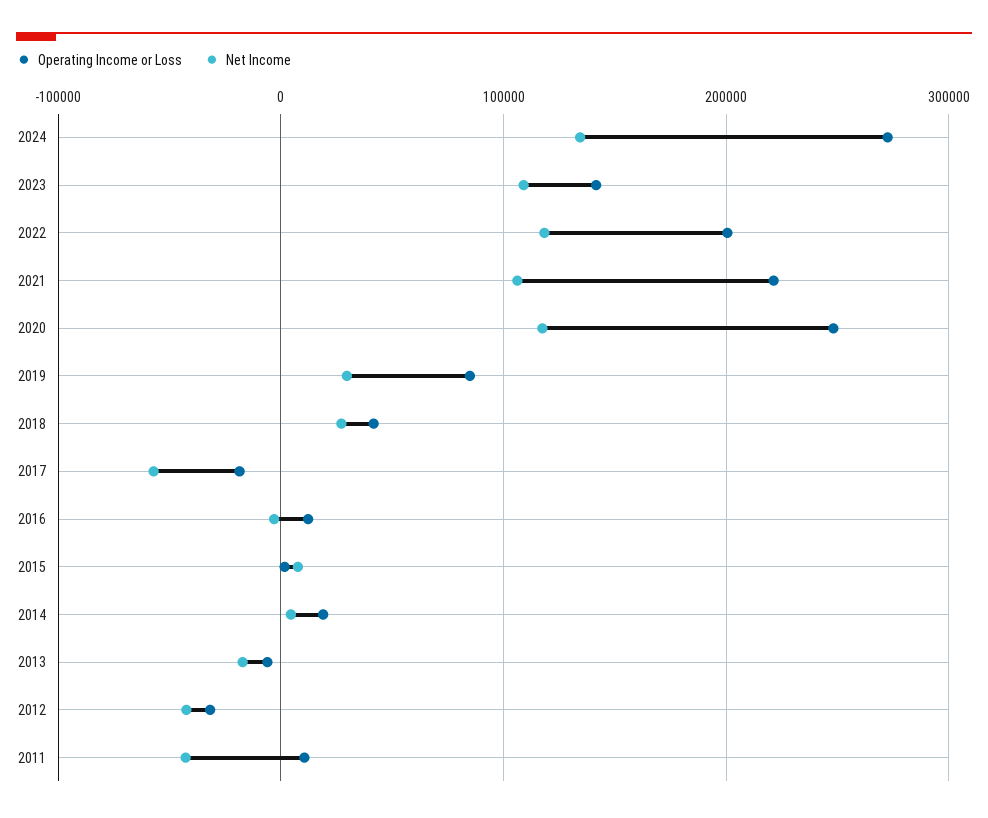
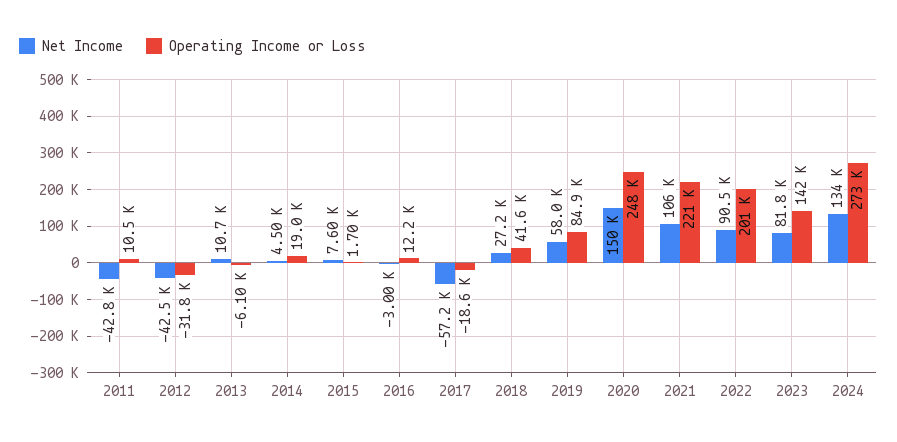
  {
    "Operating Income or Loss": {
      "2024": 273000,
      "2023": 142000,
      "2022": 201000,
      "2021": 221000,
      "2020": 248000,
      "2019": 84900,
      "2018": 41600,
      "2017": -18600,
      "2016": 12200,
      "2015": 1700,
      "2014": 19000,
      "2013": -6100,
      "2012": -31800,
      "2011": 10500
    },
    "Net Income": {
      "2024": 134000,
-     "2023": 110000,
+     "2023": 81800,
-     "2022": 120000,
+     "2022": 90500,
      "2021": 106000,
-     "2020": 120000,
+     "2020": 150000,
-     "2019": 30000,
+     "2019": 58000,
      "2018": 27200,
      "2017": -57200,
      "2016": -3000,
      "2015": 7600,
      "2014": 4500,
-     "2013": -20000,
+     "2013": 10700,
      "2012": -42500,
      "2011": -42800
    }
  }

